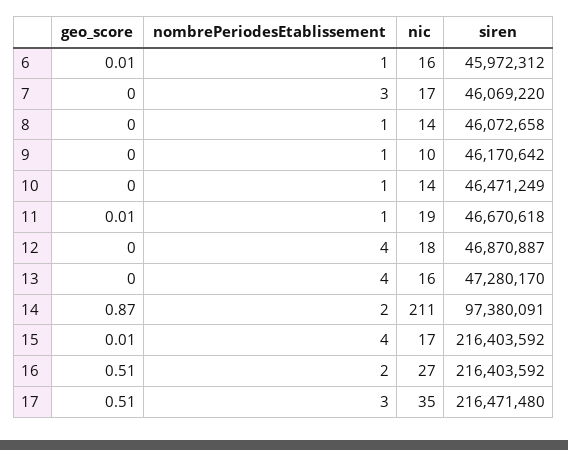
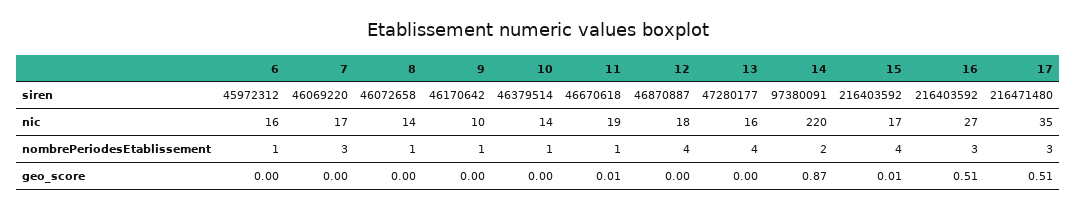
  {
    "geo_score": {
-     "6": 0.01,
+     "6": 0,
      "7": 0,
      "8": 0,
      "9": 0,
      "10": 0,
      "11": 0.01,
      "12": 0,
      "13": 0,
      "14": 0.87,
      "15": 0.01,
      "16": 0.51,
      "17": 0.51
    },
    "nombrePeriodesEtablissement": {
      "6": 1,
      "7": 3,
      "8": 1,
      "9": 1,
      "10": 1,
      "11": 1,
      "12": 4,
      "13": 4,
      "14": 2,
      "15": 4,
-     "16": 2,
+     "16": 3,
      "17": 3
    },
    "nic": {
      "6": 16,
      "7": 17,
      "8": 14,
      "9": 10,
      "10": 14,
      "11": 19,
      "12": 18,
      "13": 16,
-     "14": 211,
+     "14": 220,
      "15": 17,
      "16": 27,
      "17": 35
    },
    "siren": {
      "6": 45972312,
      "7": 46069220,
      "8": 46072658,
      "9": 46170642,
-     "10": 46471249,
+     "10": 46379514,
      "11": 46670618,
      "12": 46870887,
-     "13": 47280170,
+     "13": 47280177,
      "14": 97380091,
      "15": 216403592,
      "16": 216403592,
      "17": 216471480
    }
  }

